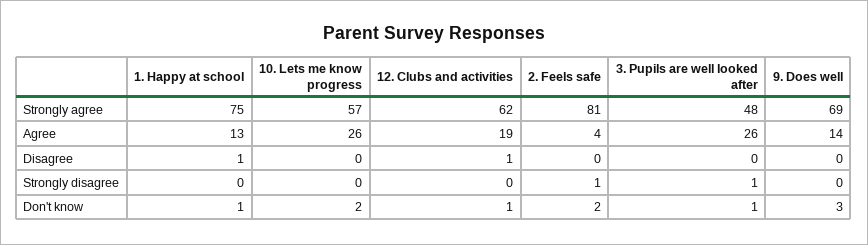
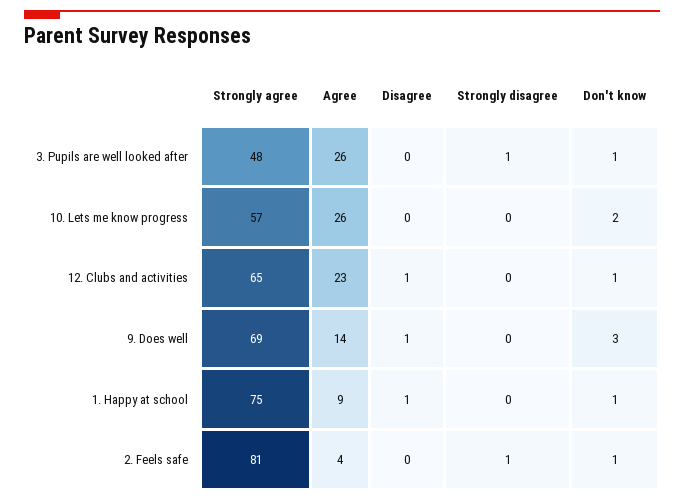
  {
    "1. Happy at school": {
      "Strongly agree": 75,
-     "Agree": 13,
+     "Agree": 9,
      "Disagree": 1,
      "Strongly disagree": 0,
      "Don't know": 1
    },
    "10. Lets me know progress": {
      "Strongly agree": 57,
      "Agree": 26,
      "Disagree": 0,
      "Strongly disagree": 0,
      "Don't know": 2
    },
    "12. Clubs and activities": {
-     "Strongly agree": 62,
+     "Strongly agree": 65,
-     "Agree": 19,
+     "Agree": 23,
      "Disagree": 1,
      "Strongly disagree": 0,
      "Don't know": 1
    },
    "2. Feels safe": {
      "Strongly agree": 81,
      "Agree": 4,
      "Disagree": 0,
      "Strongly disagree": 1,
-     "Don't know": 2
+     "Don't know": 1
    },
    "3. Pupils are well looked after": {
      "Strongly agree": 48,
      "Agree": 26,
      "Disagree": 0,
      "Strongly disagree": 1,
      "Don't know": 1
    },
    "9. Does well": {
      "Strongly agree": 69,
      "Agree": 14,
-     "Disagree": 0,
+     "Disagree": 1,
      "Strongly disagree": 0,
      "Don't know": 3
    }
  }

